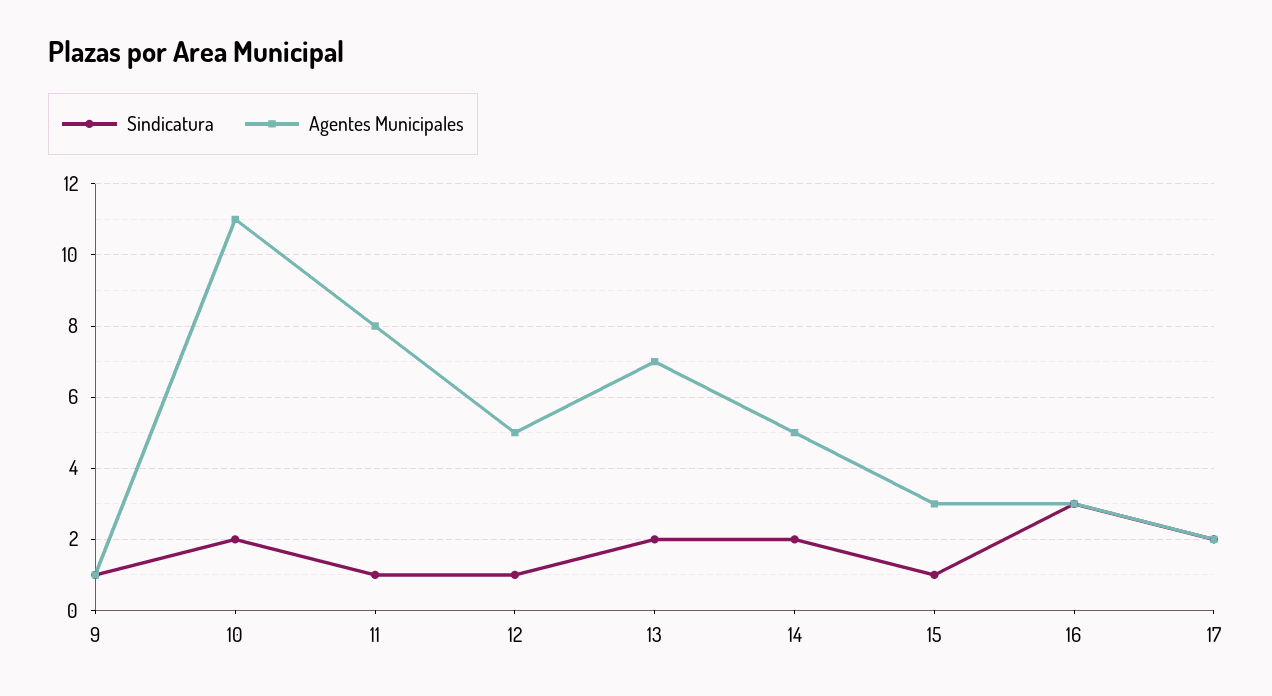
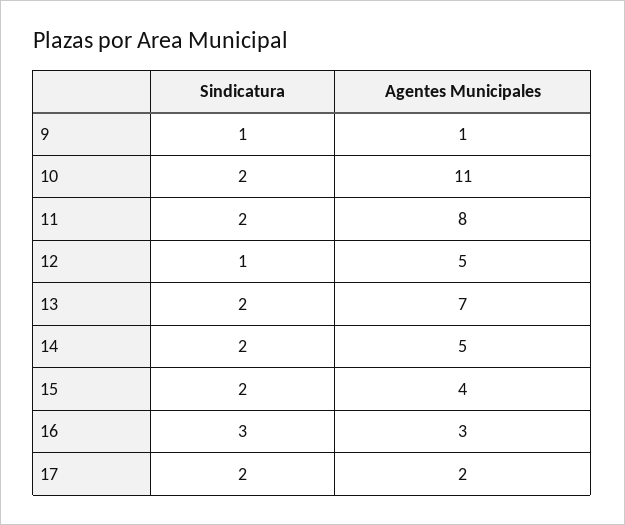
  {
    "Sindicatura": {
      "9": 1,
      "10": 2,
-     "11": 1,
+     "11": 2,
      "12": 1,
      "13": 2,
      "14": 2,
-     "15": 1,
+     "15": 2,
      "16": 3,
      "17": 2
    },
    "Agentes Municipales": {
      "9": 1,
      "10": 11,
      "11": 8,
      "12": 5,
      "13": 7,
      "14": 5,
-     "15": 3,
+     "15": 4,
      "16": 3,
      "17": 2
    }
  }

